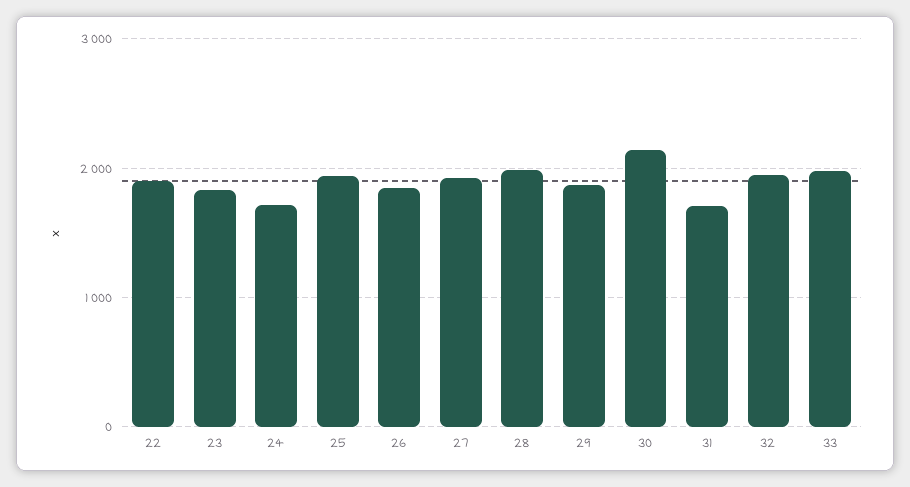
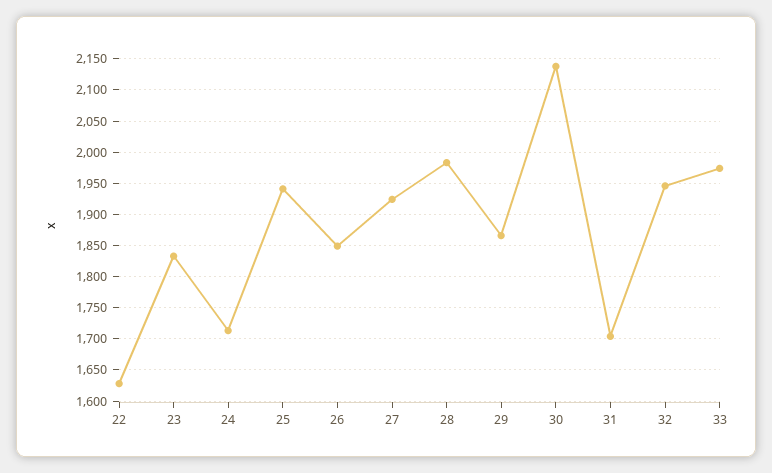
  {
-   "22": 1900,
+   "22": 1630,
    "23": 1830,
    "24": 1710,
    "25": 1940,
    "26": 1850,
    "27": 1920,
    "28": 1980,
    "29": 1870,
    "30": 2140,
    "31": 1700,
    "32": 1950,
    "33": 1970
  }

